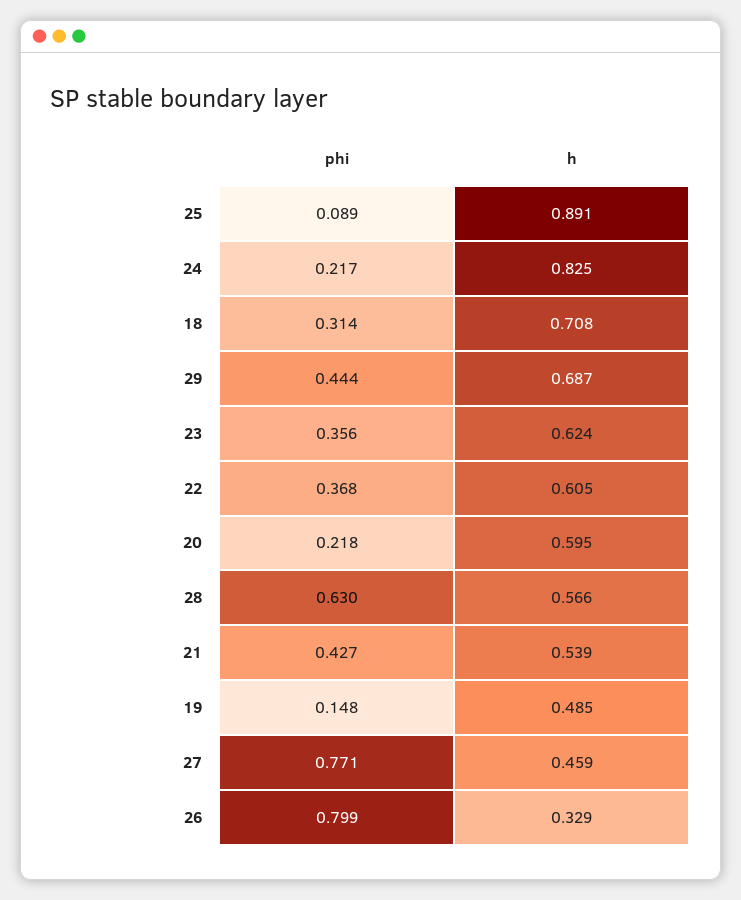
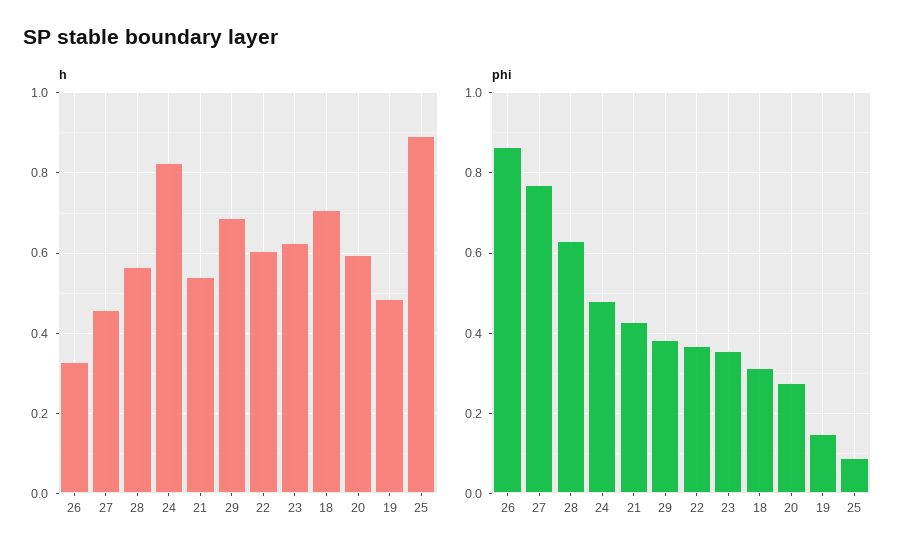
  {
    "phi": {
      "25": 0.089,
-     "24": 0.217,
+     "24": 0.48,
      "18": 0.314,
-     "29": 0.444,
+     "29": 0.38,
      "23": 0.356,
      "22": 0.368,
-     "20": 0.218,
+     "20": 0.28,
      "28": 0.63,
      "21": 0.427,
      "19": 0.148,
      "27": 0.771,
-     "26": 0.799
+     "26": 0.86
    },
    "h": {
      "25": 0.891,
      "24": 0.825,
      "18": 0.708,
      "29": 0.687,
      "23": 0.624,
      "22": 0.605,
      "20": 0.595,
      "28": 0.566,
      "21": 0.539,
      "19": 0.485,
      "27": 0.459,
      "26": 0.329
    }
  }

